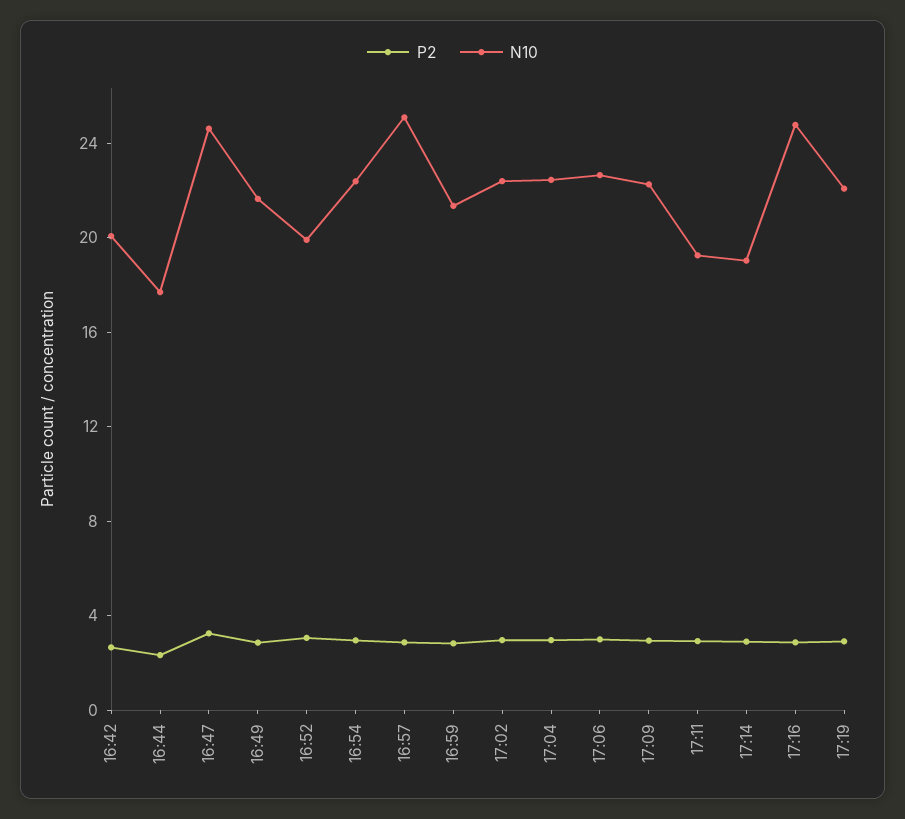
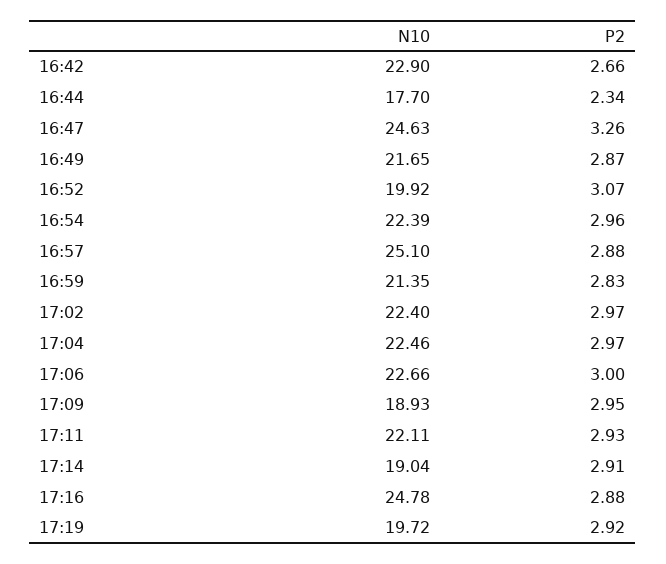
  {
    "P2": {
      "16:42": 2.66,
      "16:44": 2.34,
      "16:47": 3.26,
      "16:49": 2.87,
      "16:52": 3.07,
      "16:54": 2.96,
      "16:57": 2.88,
      "16:59": 2.83,
      "17:02": 2.97,
      "17:04": 2.97,
      "17:06": 3,
      "17:09": 2.95,
      "17:11": 2.93,
      "17:14": 2.91,
      "17:16": 2.88,
      "17:19": 2.92
    },
    "N10": {
-     "16:42": 20,
+     "16:42": 22.9,
      "16:44": 17.7,
      "16:47": 24.63,
      "16:49": 21.65,
      "16:52": 19.92,
      "16:54": 22.39,
      "16:57": 25.1,
      "16:59": 21.35,
      "17:02": 22.4,
      "17:04": 22.46,
      "17:06": 22.66,
-     "17:09": 22,
+     "17:09": 18.93,
-     "17:11": 19,
+     "17:11": 22.11,
      "17:14": 19.04,
      "17:16": 24.78,
-     "17:19": 22
+     "17:19": 19.72
    }
  }

